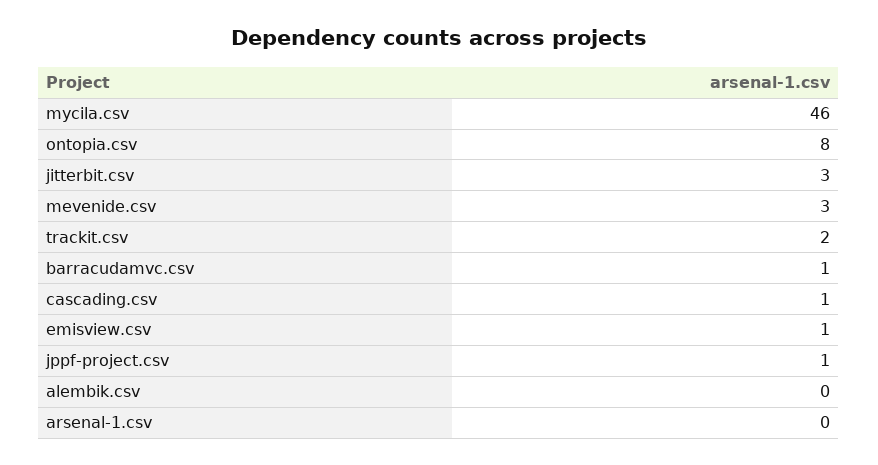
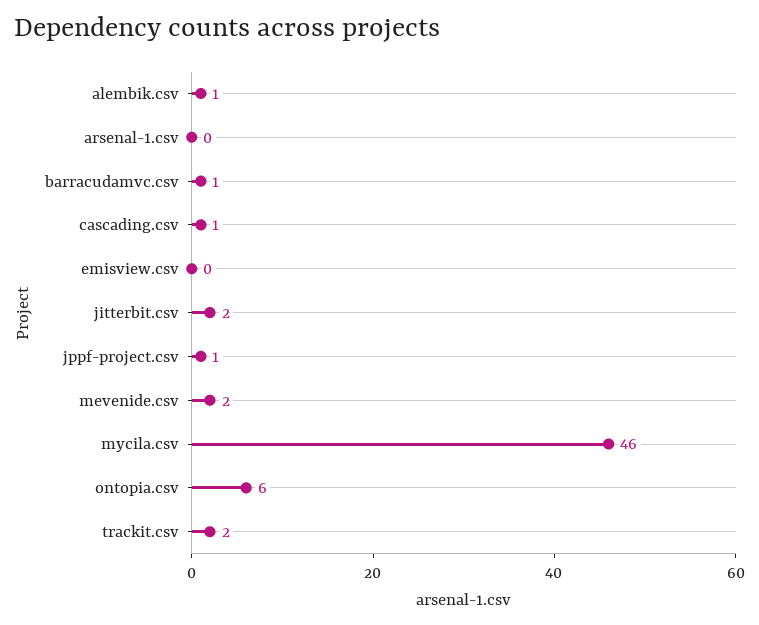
  {
    "mycila.csv": 46,
-   "ontopia.csv": 8,
+   "ontopia.csv": 6,
-   "jitterbit.csv": 3,
+   "jitterbit.csv": 2,
-   "mevenide.csv": 3,
+   "mevenide.csv": 2,
    "trackit.csv": 2,
    "barracudamvc.csv": 1,
    "cascading.csv": 1,
-   "emisview.csv": 1,
+   "emisview.csv": 0,
    "jppf-project.csv": 1,
-   "alembik.csv": 0,
+   "alembik.csv": 1,
    "arsenal-1.csv": 0
  }

